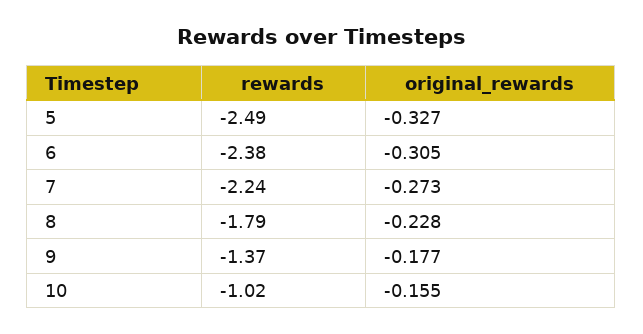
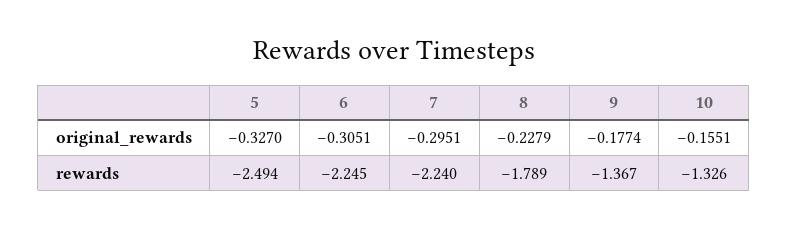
  {
    "rewards": {
      "5": -2.494,
-     "6": -2.38,
+     "6": -2.245,
      "7": -2.24,
      "8": -1.789,
      "9": -1.367,
-     "10": -1.02
+     "10": -1.326
    },
    "original_rewards": {
      "5": -0.327,
      "6": -0.3051,
-     "7": -0.273,
+     "7": -0.2951,
      "8": -0.2279,
      "9": -0.1774,
      "10": -0.1551
    }
  }

